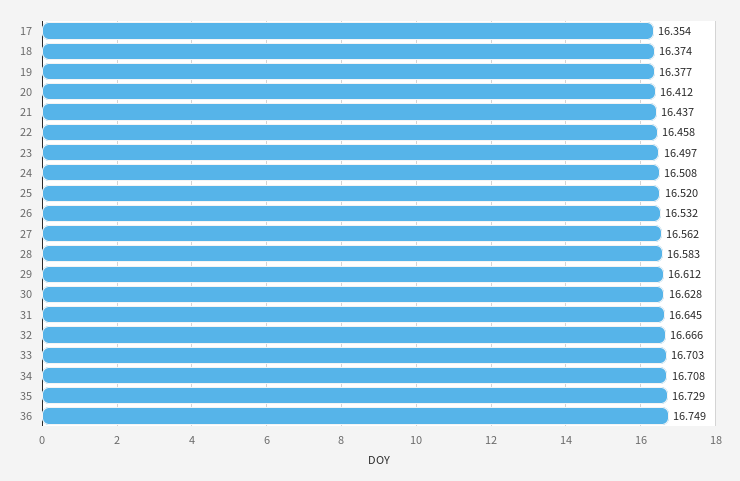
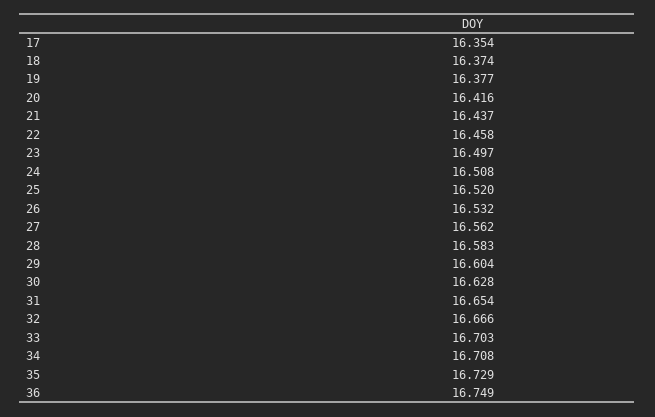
  {
    "17": 16.354,
    "18": 16.374,
    "19": 16.377,
-   "20": 16.412,
+   "20": 16.416,
    "21": 16.437,
    "22": 16.458,
    "23": 16.497,
    "24": 16.508,
    "25": 16.52,
    "26": 16.532,
    "27": 16.562,
    "28": 16.583,
-   "29": 16.612,
+   "29": 16.604,
    "30": 16.628,
-   "31": 16.645,
+   "31": 16.654,
    "32": 16.666,
    "33": 16.703,
    "34": 16.708,
    "35": 16.729,
    "36": 16.749
  }

